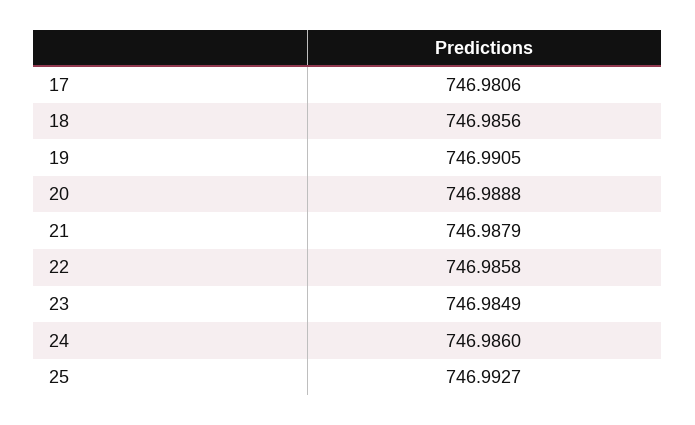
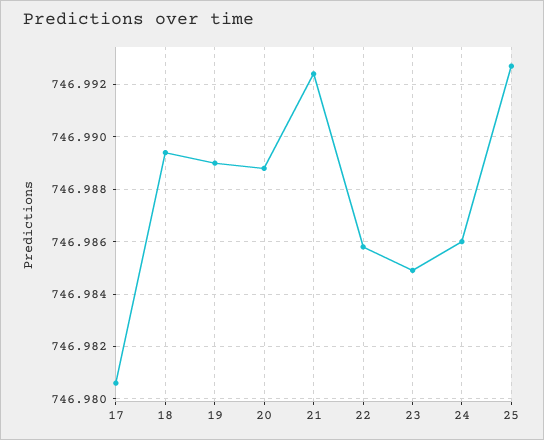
  {
    "17": 746.9806,
-   "18": 746.9856,
+   "18": 746.9895,
-   "19": 746.9905,
+   "19": 746.989,
    "20": 746.9888,
-   "21": 746.9879,
+   "21": 746.9925,
    "22": 746.9858,
    "23": 746.9849,
    "24": 746.986,
    "25": 746.9927
  }

